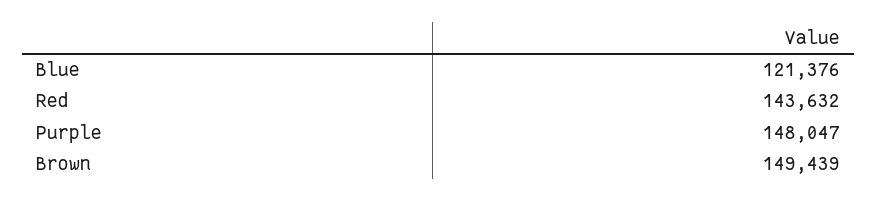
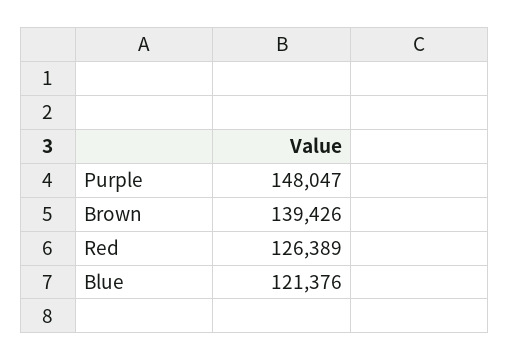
  {
    "Blue": 121376,
-   "Red": 143632,
+   "Red": 126389,
    "Purple": 148047,
-   "Brown": 149439
+   "Brown": 139426
  }

